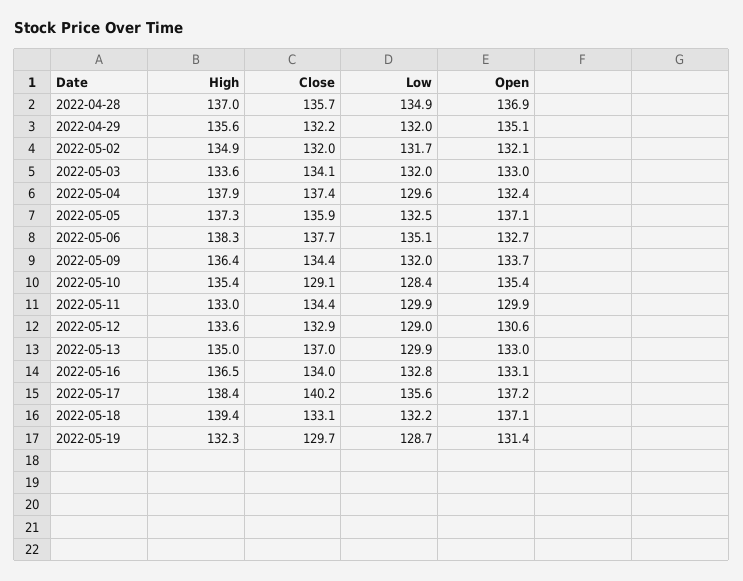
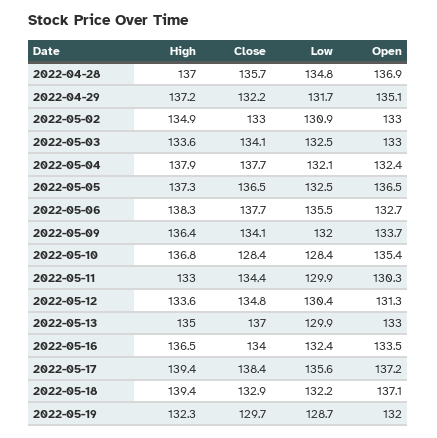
  {
    "High": {
      "2022-04-28": 137,
-     "2022-04-29": 135.6,
+     "2022-04-29": 137.2,
      "2022-05-02": 134.9,
      "2022-05-03": 133.6,
      "2022-05-04": 137.9,
      "2022-05-05": 137.3,
      "2022-05-06": 138.3,
      "2022-05-09": 136.4,
-     "2022-05-10": 135.4,
+     "2022-05-10": 136.8,
      "2022-05-11": 133,
      "2022-05-12": 133.6,
      "2022-05-13": 135,
      "2022-05-16": 136.5,
-     "2022-05-17": 138.4,
+     "2022-05-17": 139.4,
      "2022-05-18": 139.4,
      "2022-05-19": 132.3
    },
    "Close": {
      "2022-04-28": 135.7,
      "2022-04-29": 132.2,
-     "2022-05-02": 132,
+     "2022-05-02": 133,
      "2022-05-03": 134.1,
-     "2022-05-04": 137.4,
+     "2022-05-04": 137.7,
-     "2022-05-05": 135.9,
+     "2022-05-05": 136.5,
      "2022-05-06": 137.7,
-     "2022-05-09": 134.4,
+     "2022-05-09": 134.1,
-     "2022-05-10": 129.1,
+     "2022-05-10": 128.4,
      "2022-05-11": 134.4,
-     "2022-05-12": 132.9,
+     "2022-05-12": 134.8,
      "2022-05-13": 137,
      "2022-05-16": 134,
-     "2022-05-17": 140.2,
+     "2022-05-17": 138.4,
-     "2022-05-18": 133.1,
+     "2022-05-18": 132.9,
      "2022-05-19": 129.7
    },
    "Low": {
-     "2022-04-28": 134.9,
+     "2022-04-28": 134.8,
-     "2022-04-29": 132,
+     "2022-04-29": 131.7,
-     "2022-05-02": 131.7,
+     "2022-05-02": 130.9,
-     "2022-05-03": 132,
+     "2022-05-03": 132.5,
-     "2022-05-04": 129.6,
+     "2022-05-04": 132.1,
      "2022-05-05": 132.5,
-     "2022-05-06": 135.1,
+     "2022-05-06": 135.5,
      "2022-05-09": 132,
      "2022-05-10": 128.4,
      "2022-05-11": 129.9,
-     "2022-05-12": 129,
+     "2022-05-12": 130.4,
      "2022-05-13": 129.9,
-     "2022-05-16": 132.8,
+     "2022-05-16": 132.4,
      "2022-05-17": 135.6,
      "2022-05-18": 132.2,
      "2022-05-19": 128.7
    },
    "Open": {
      "2022-04-28": 136.9,
      "2022-04-29": 135.1,
-     "2022-05-02": 132.1,
+     "2022-05-02": 133,
      "2022-05-03": 133,
      "2022-05-04": 132.4,
-     "2022-05-05": 137.1,
+     "2022-05-05": 136.5,
      "2022-05-06": 132.7,
      "2022-05-09": 133.7,
      "2022-05-10": 135.4,
-     "2022-05-11": 129.9,
+     "2022-05-11": 130.3,
-     "2022-05-12": 130.6,
+     "2022-05-12": 131.3,
      "2022-05-13": 133,
-     "2022-05-16": 133.1,
+     "2022-05-16": 133.5,
      "2022-05-17": 137.2,
      "2022-05-18": 137.1,
-     "2022-05-19": 131.4
+     "2022-05-19": 132
    }
  }

